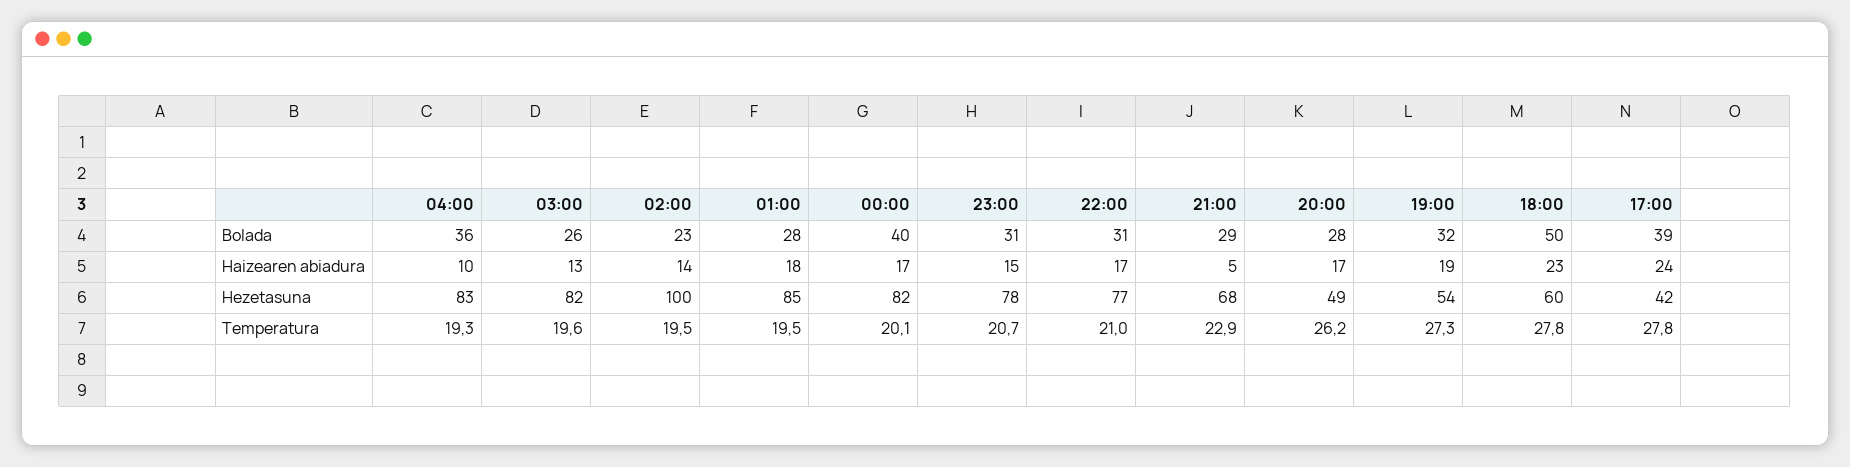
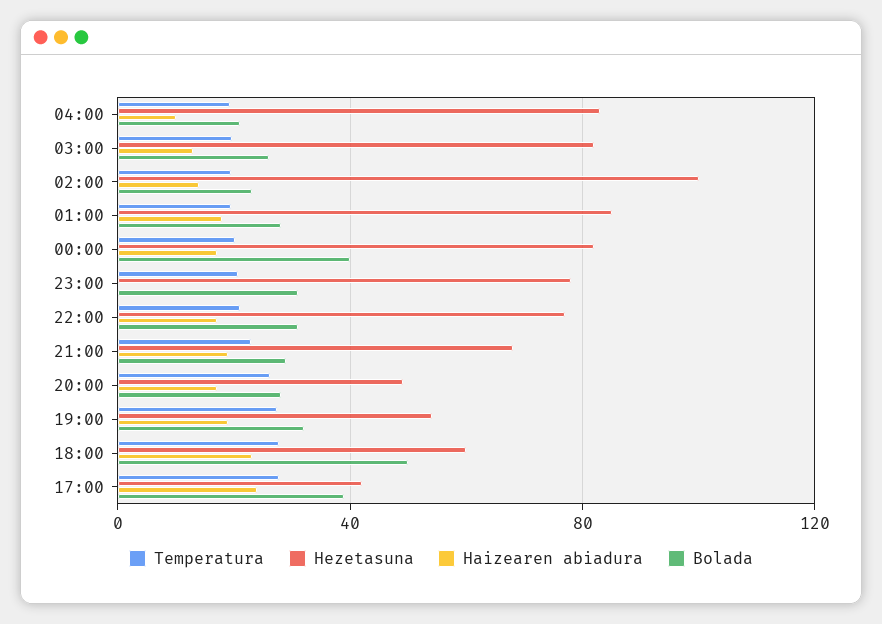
  {
    "Bolada": {
-     "04:00": 36,
+     "04:00": 20,
      "03:00": 26,
      "02:00": 23,
      "01:00": 28,
      "00:00": 40,
      "23:00": 31,
      "22:00": 31,
      "21:00": 29,
      "20:00": 28,
      "19:00": 32,
      "18:00": 50,
      "17:00": 39
    },
    "Haizearen abiadura": {
      "04:00": 10,
      "03:00": 13,
      "02:00": 14,
      "01:00": 18,
      "00:00": 17,
-     "23:00": 15,
+     "23:00": 0,
      "22:00": 17,
-     "21:00": 5,
+     "21:00": 20,
      "20:00": 17,
      "19:00": 19,
      "18:00": 23,
      "17:00": 24
    },
    "Hezetasuna": {
      "04:00": 83,
      "03:00": 82,
      "02:00": 100,
      "01:00": 85,
      "00:00": 82,
      "23:00": 78,
      "22:00": 77,
      "21:00": 68,
      "20:00": 49,
      "19:00": 54,
      "18:00": 60,
      "17:00": 42
    },
    "Temperatura": {
      "04:00": 19.3,
      "03:00": 19.6,
      "02:00": 19.5,
      "01:00": 19.5,
      "00:00": 20.1,
      "23:00": 20.7,
      "22:00": 21,
      "21:00": 22.9,
      "20:00": 26.2,
      "19:00": 27.3,
      "18:00": 27.8,
      "17:00": 27.8
    }
  }

